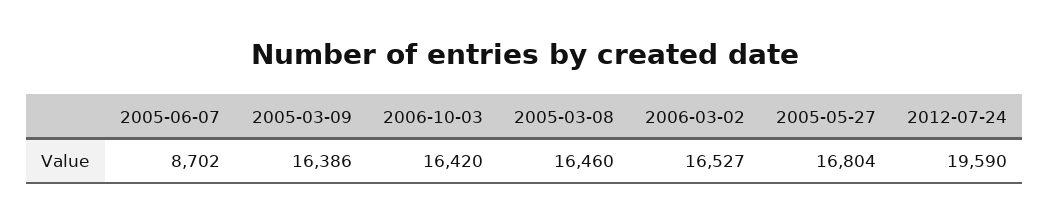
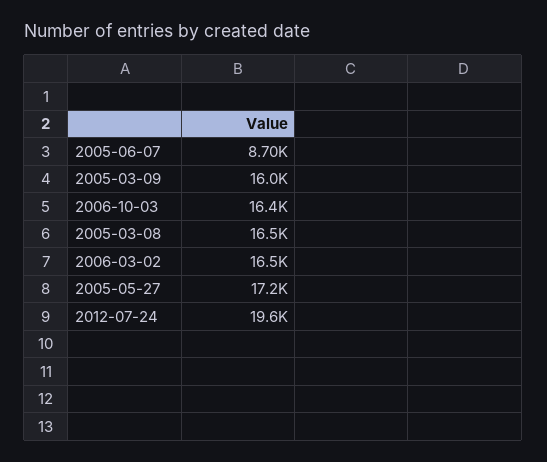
  {
    "2005-06-07": 8702,
-   "2005-03-09": 16386,
+   "2005-03-09": 16000,
    "2006-10-03": 16420,
    "2005-03-08": 16460,
    "2006-03-02": 16527,
-   "2005-05-27": 16804,
+   "2005-05-27": 17200,
    "2012-07-24": 19590
  }

